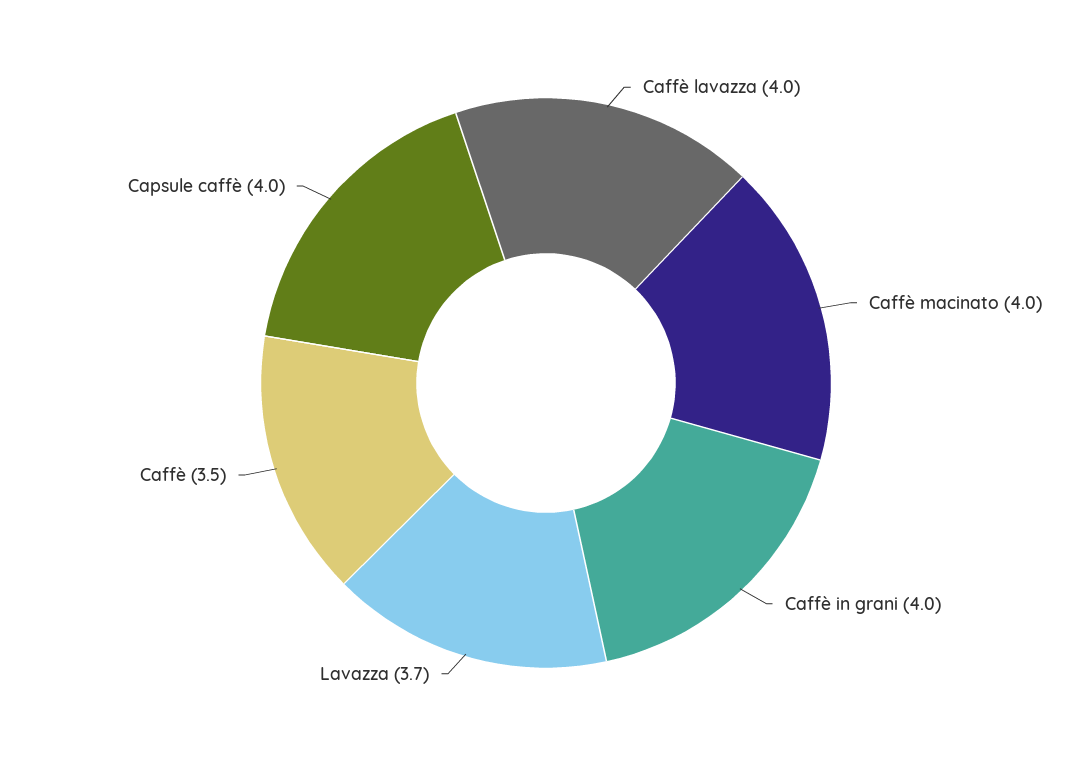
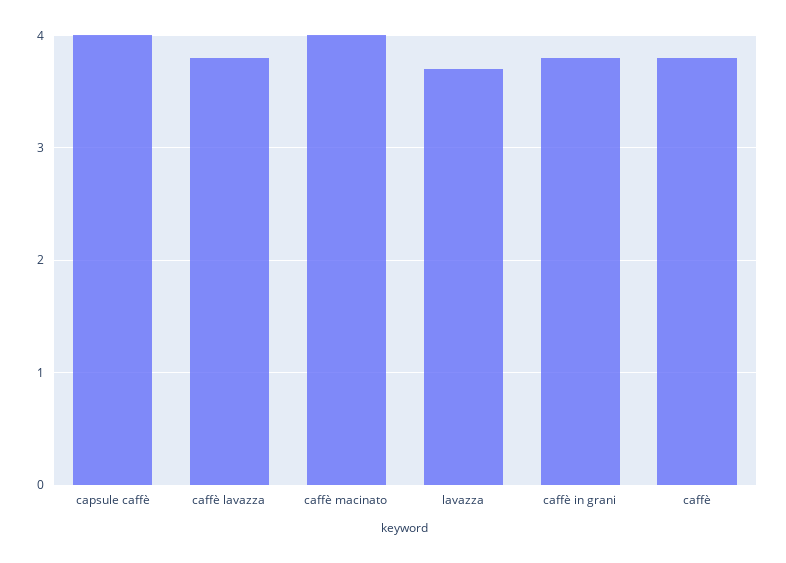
  {
-   "Caffè lavazza": 4,
+   "Caffè lavazza": 3.8,
    "Caffè macinato": 4,
-   "Caffè in grani": 4,
+   "Caffè in grani": 3.8,
    "Lavazza": 3.7,
-   "Caffè": 3.5,
+   "Caffè": 3.8,
    "Capsule caffè": 4
  }

